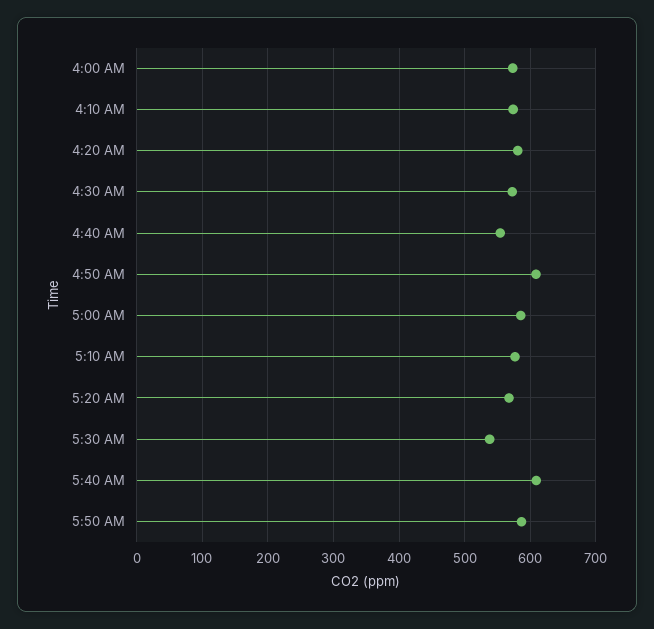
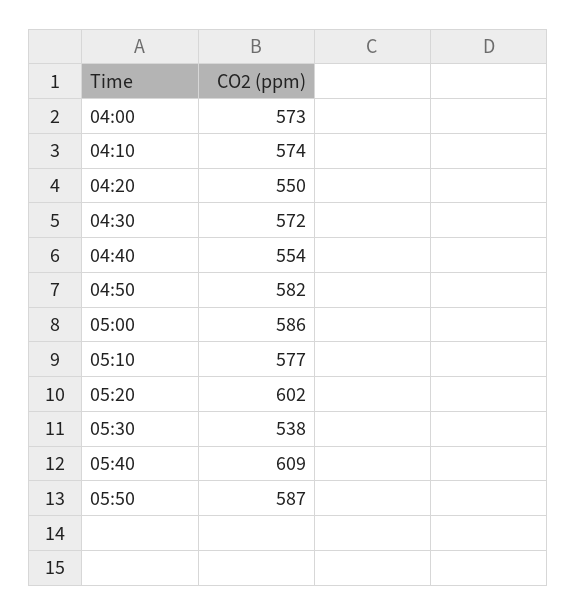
  {
    "4:00 AM": 573,
    "4:10 AM": 574,
-   "4:20 AM": 580,
+   "4:20 AM": 550,
    "4:30 AM": 572,
    "4:40 AM": 554,
-   "4:50 AM": 610,
+   "4:50 AM": 582,
    "5:00 AM": 586,
    "5:10 AM": 577,
-   "5:20 AM": 570,
+   "5:20 AM": 602,
    "5:30 AM": 538,
    "5:40 AM": 609,
    "5:50 AM": 587
  }

